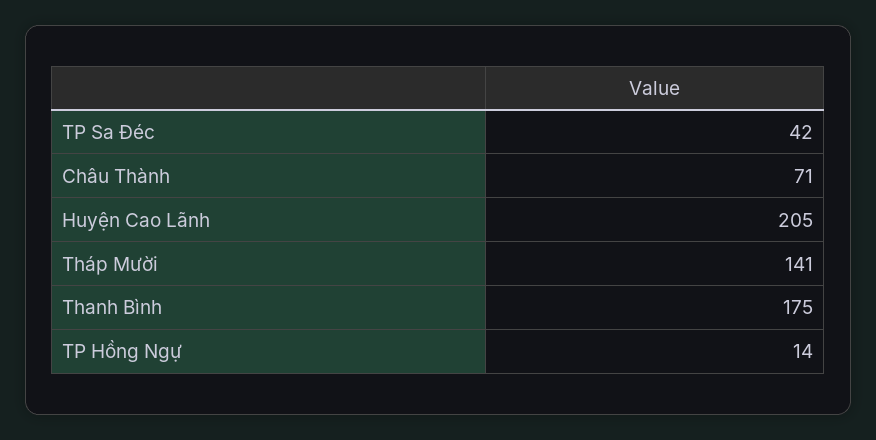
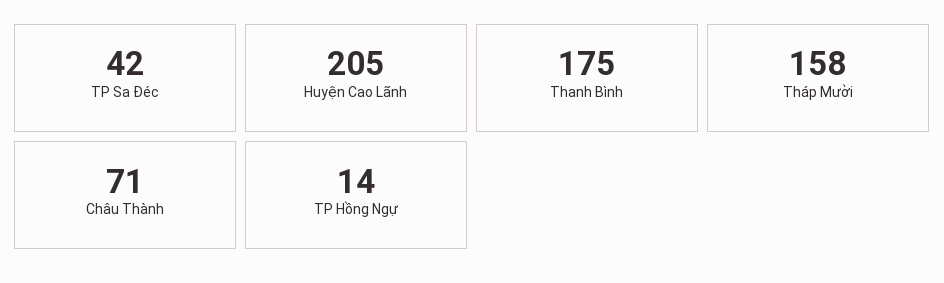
  {
    "TP Sa Đéc": 42,
    "Châu Thành": 71,
    "Huyện Cao Lãnh": 205,
-   "Tháp Mười": 141,
+   "Tháp Mười": 158,
    "Thanh Bình": 175,
    "TP Hồng Ngự": 14
  }

